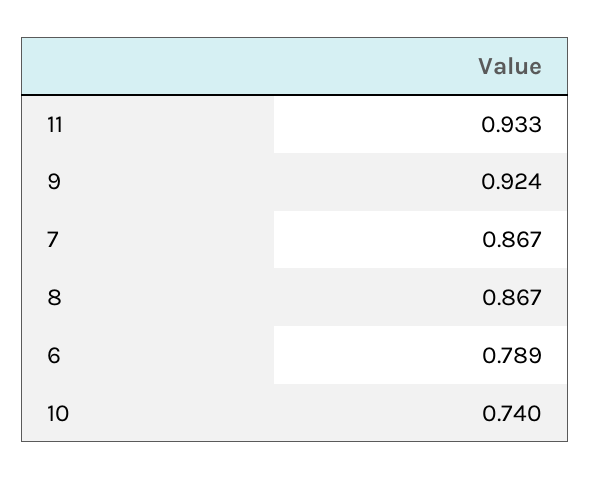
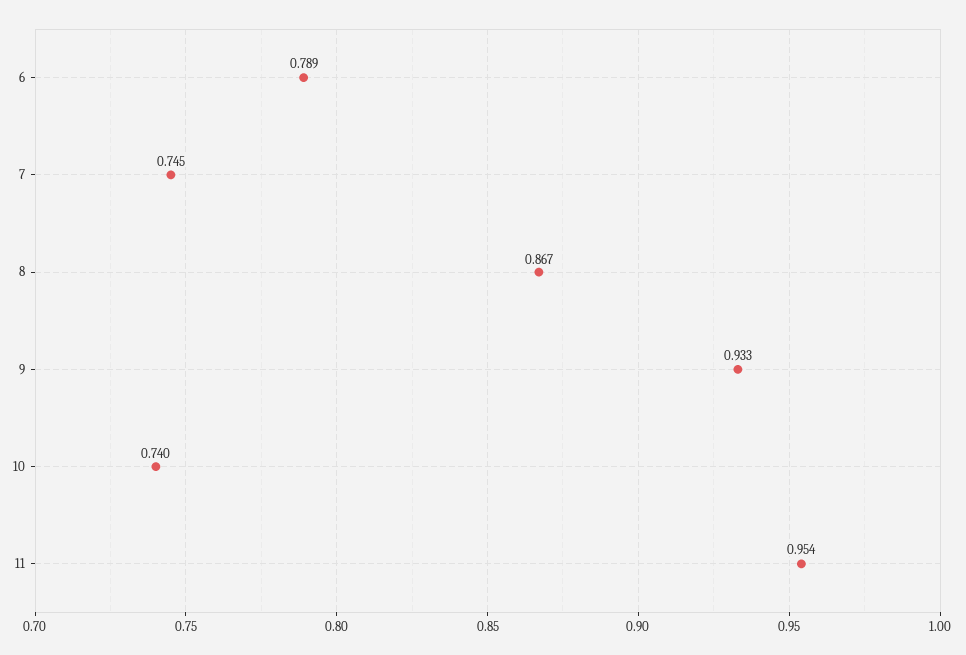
  {
-   "11": 0.933,
+   "11": 0.954,
-   "9": 0.924,
+   "9": 0.933,
-   "7": 0.867,
+   "7": 0.745,
    "8": 0.867,
    "6": 0.789,
    "10": 0.74
  }

